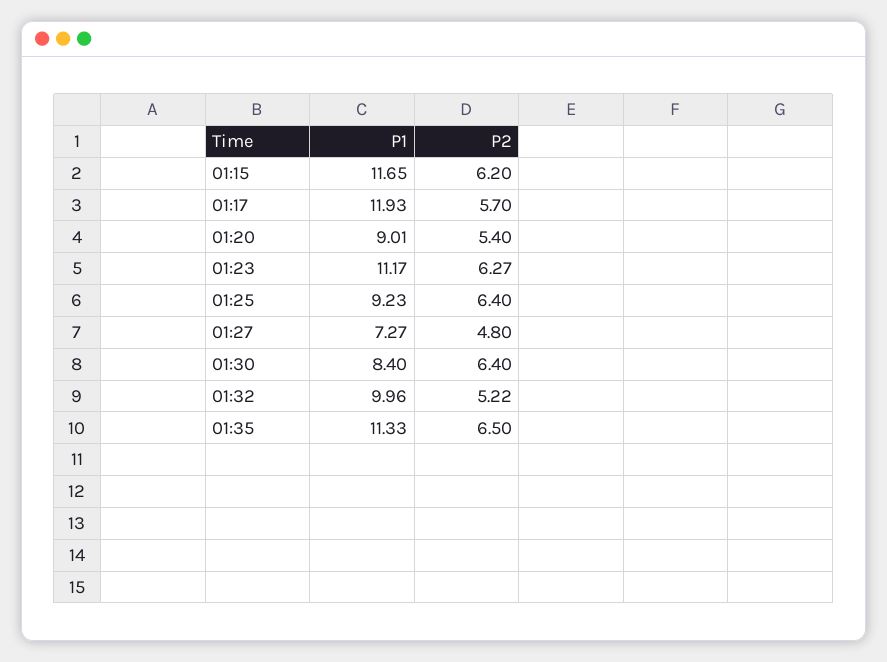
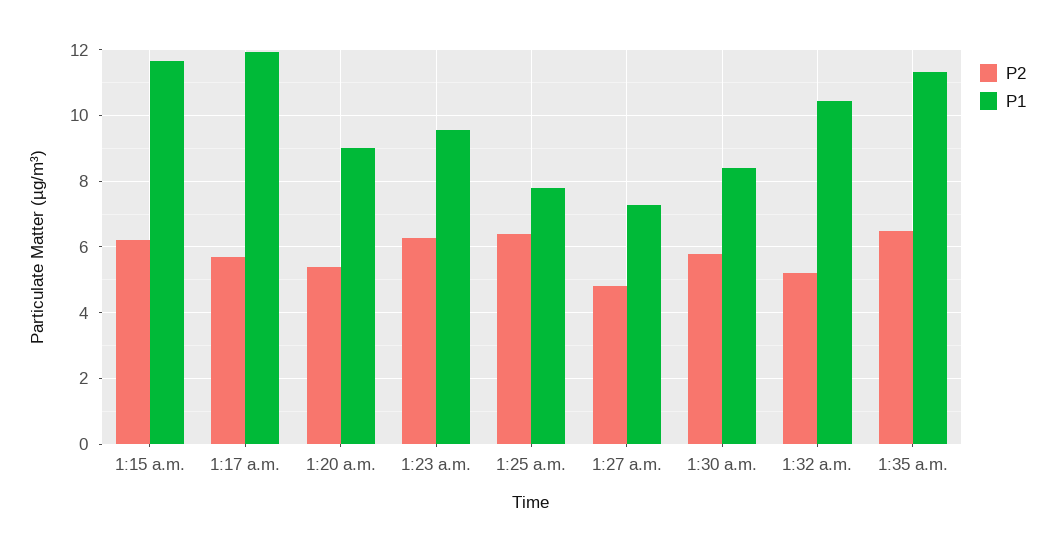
  {
    "P1": {
      "01:15": 11.65,
      "01:17": 11.93,
      "01:20": 9.01,
-     "01:23": 11.17,
+     "01:23": 9.6,
-     "01:25": 9.23,
+     "01:25": 7.8,
      "01:27": 7.27,
      "01:30": 8.4,
-     "01:32": 9.96,
+     "01:32": 10.4,
      "01:35": 11.33
    },
    "P2": {
      "01:15": 6.2,
      "01:17": 5.7,
      "01:20": 5.4,
      "01:23": 6.27,
      "01:25": 6.4,
      "01:27": 4.8,
-     "01:30": 6.4,
+     "01:30": 5.8,
      "01:32": 5.22,
      "01:35": 6.5
    }
  }

